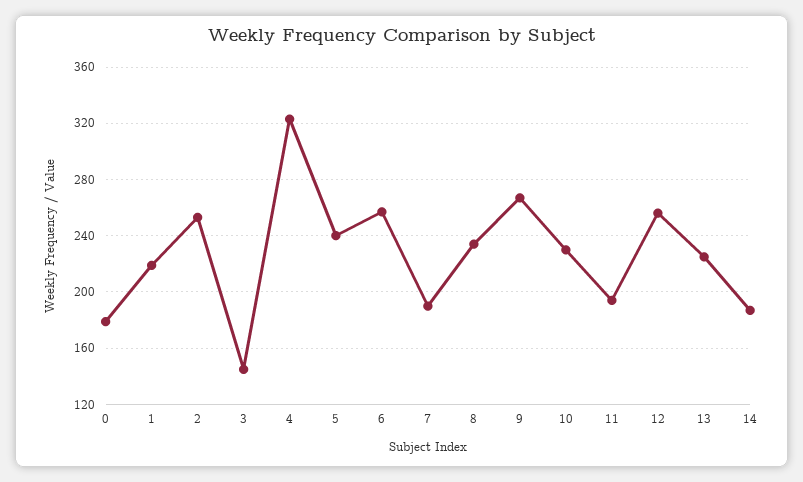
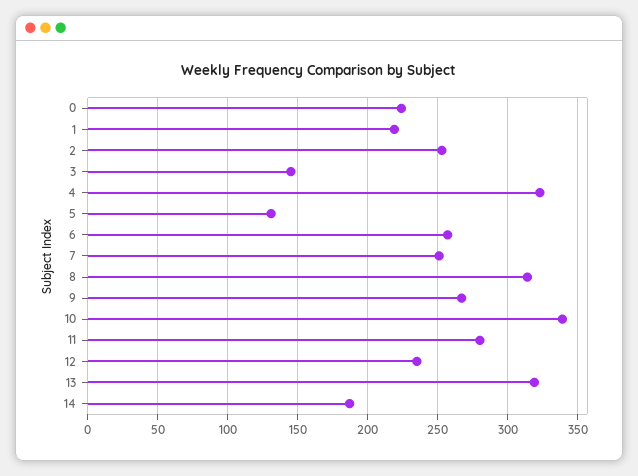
  {
-   "0": 180,
+   "0": 225,
    "1": 220,
    "2": 255,
    "3": 145,
    "4": 325,
-   "5": 240,
+   "5": 130,
    "6": 255,
-   "7": 190,
+   "7": 250,
-   "8": 235,
+   "8": 315,
    "9": 265,
-   "10": 230,
+   "10": 340,
-   "11": 195,
+   "11": 280,
-   "12": 255,
+   "12": 235,
-   "13": 225,
+   "13": 320,
    "14": 185
  }

